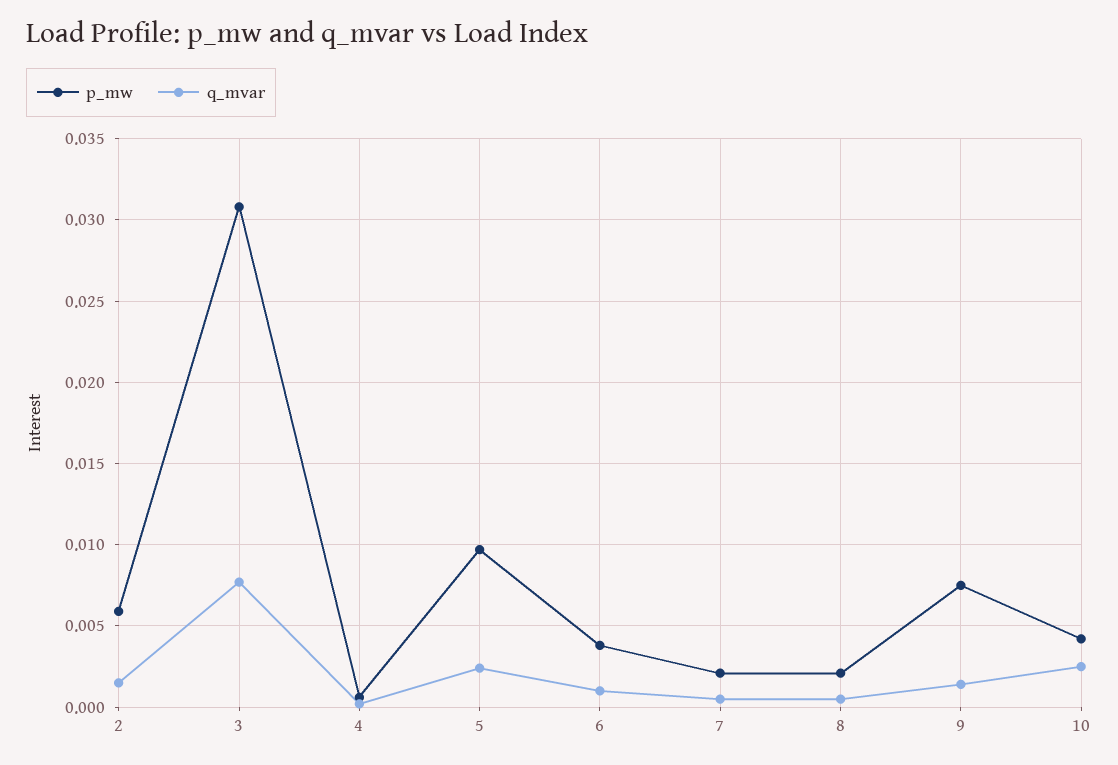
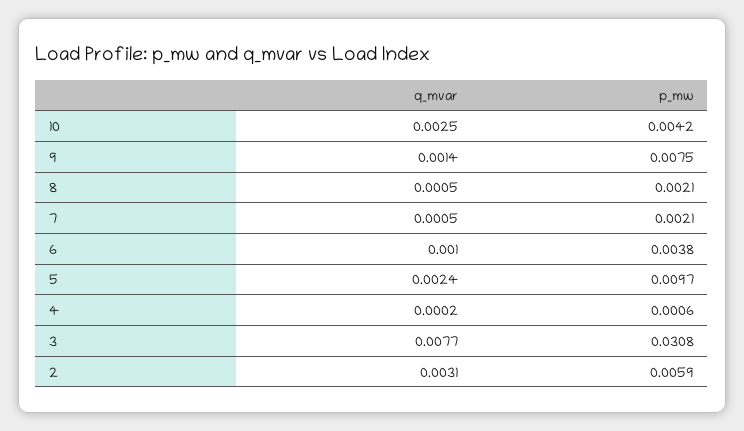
  {
    "p_mw": {
      "2": 0.0059,
      "3": 0.0308,
      "4": 0.0006,
      "5": 0.0097,
      "6": 0.0038,
      "7": 0.0021,
      "8": 0.0021,
      "9": 0.0075,
      "10": 0.0042
    },
    "q_mvar": {
-     "2": 0.0015,
+     "2": 0.0031,
      "3": 0.0077,
      "4": 0.0002,
      "5": 0.0024,
      "6": 0.001,
      "7": 0.0005,
      "8": 0.0005,
      "9": 0.0014,
      "10": 0.0025
    }
  }

